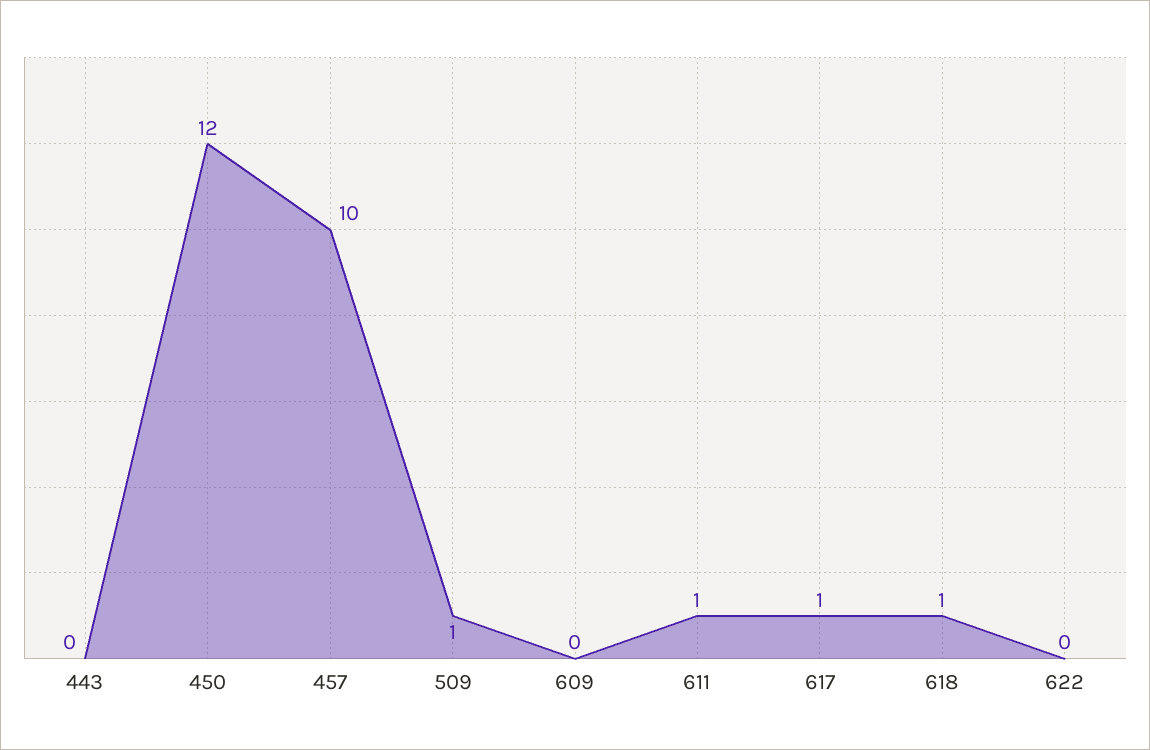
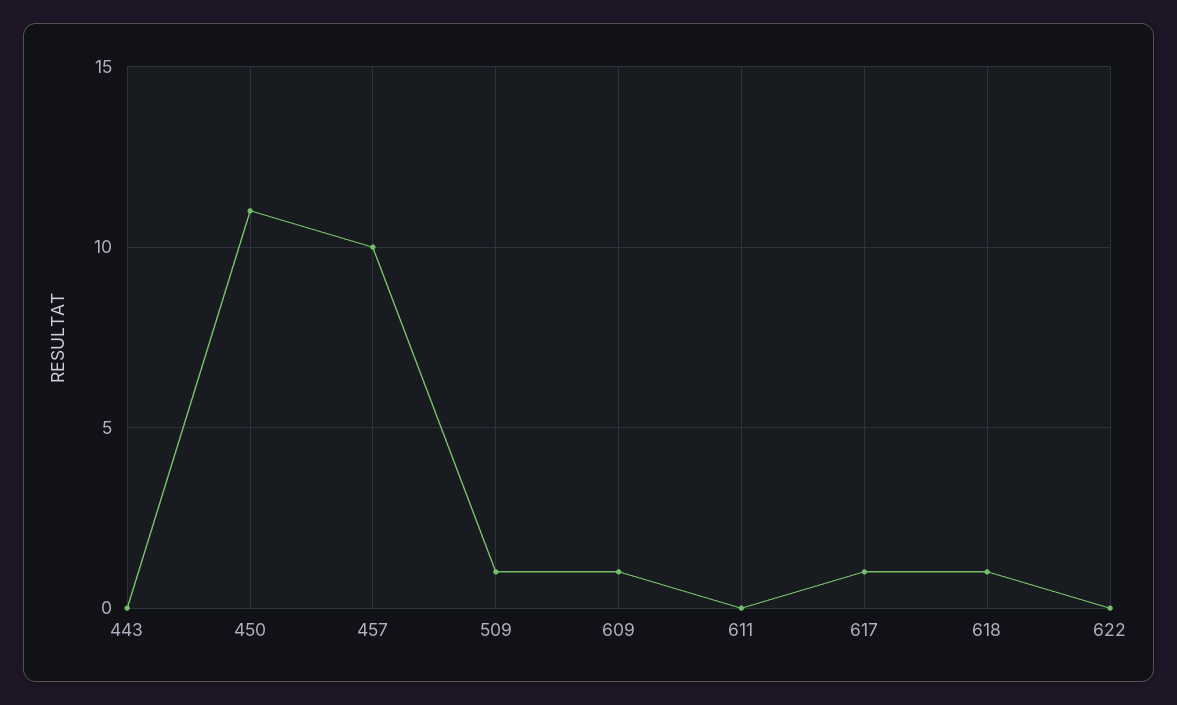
  {
    "443": 0,
-   "450": 12,
+   "450": 11,
    "457": 10,
    "509": 1,
-   "609": 0,
+   "609": 1,
-   "611": 1,
+   "611": 0,
    "617": 1,
    "618": 1,
    "622": 0
  }

